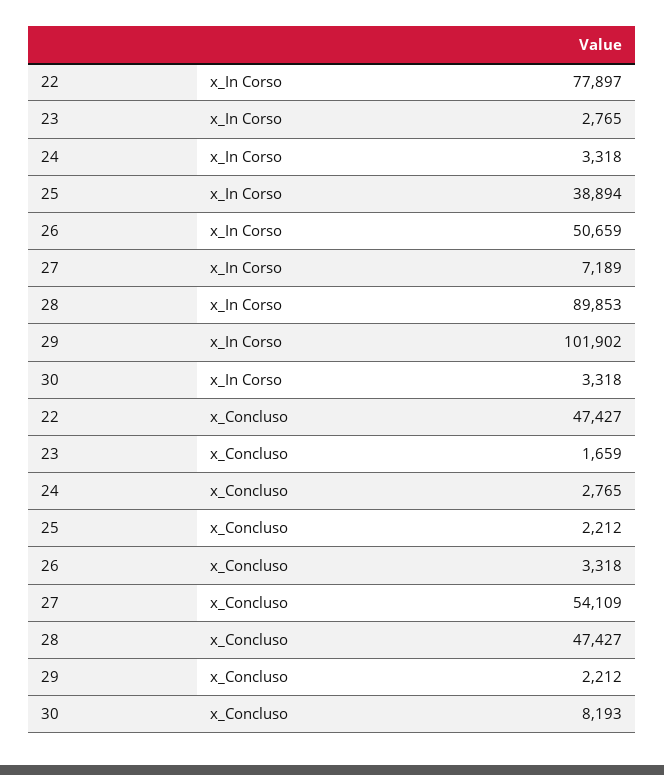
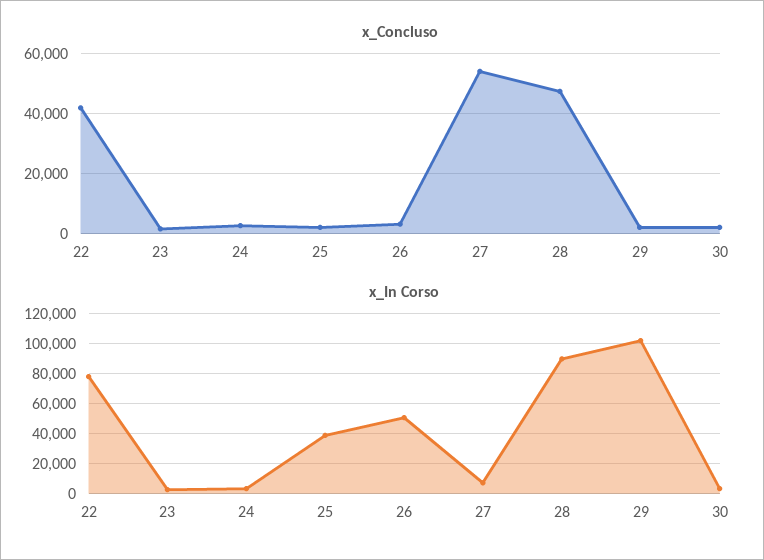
  {
    "x_In Corso": {
      "22": 77897,
      "23": 2765,
      "24": 3318,
      "25": 38894,
      "26": 50659,
      "27": 7189,
      "28": 89853,
      "29": 101902,
      "30": 3318
    },
    "x_Concluso": {
-     "22": 47427,
+     "22": 42000,
      "23": 1659,
      "24": 2765,
      "25": 2212,
      "26": 3318,
      "27": 54109,
      "28": 47427,
      "29": 2212,
-     "30": 8193
+     "30": 2000
    }
  }

